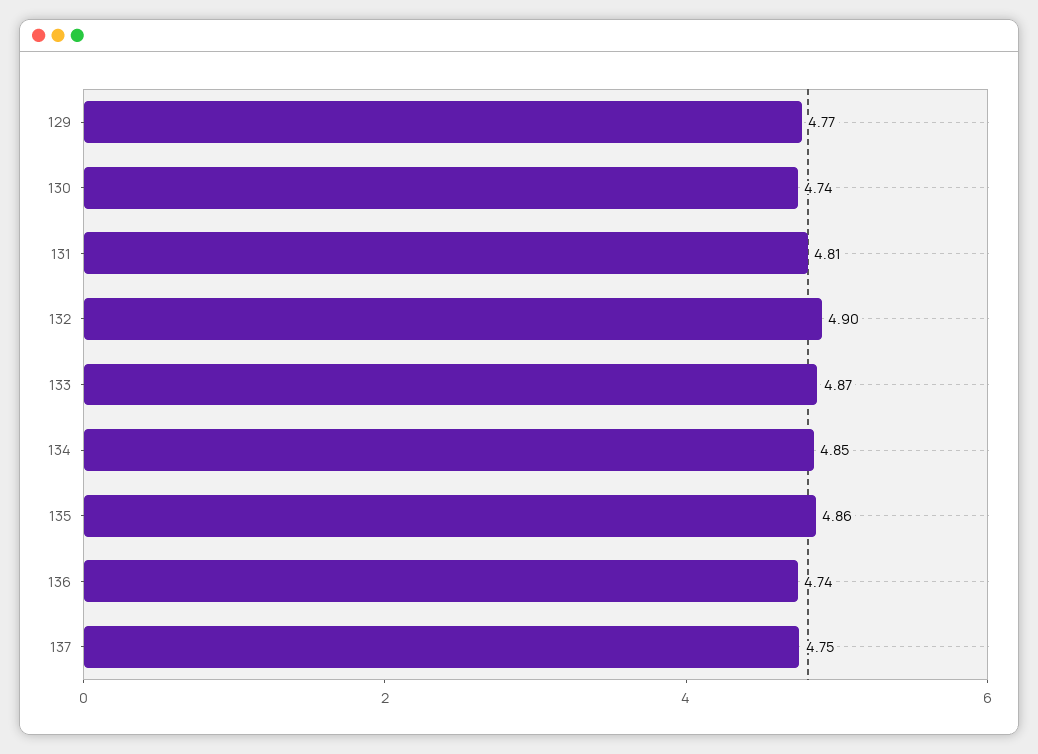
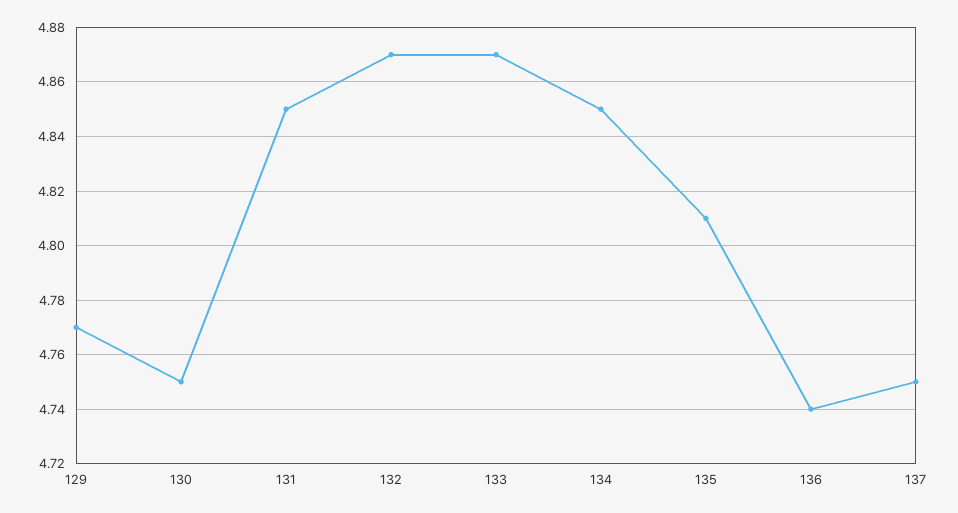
  {
    "129": 4.77,
-   "130": 4.74,
+   "130": 4.75,
-   "131": 4.81,
+   "131": 4.85,
-   "132": 4.9,
+   "132": 4.87,
    "133": 4.87,
    "134": 4.85,
-   "135": 4.86,
+   "135": 4.81,
    "136": 4.74,
    "137": 4.75
  }

